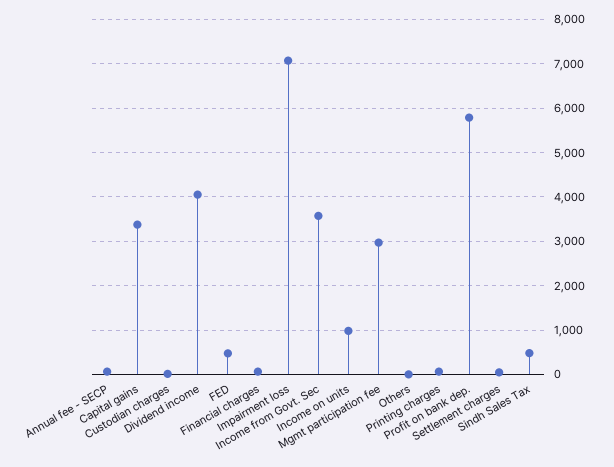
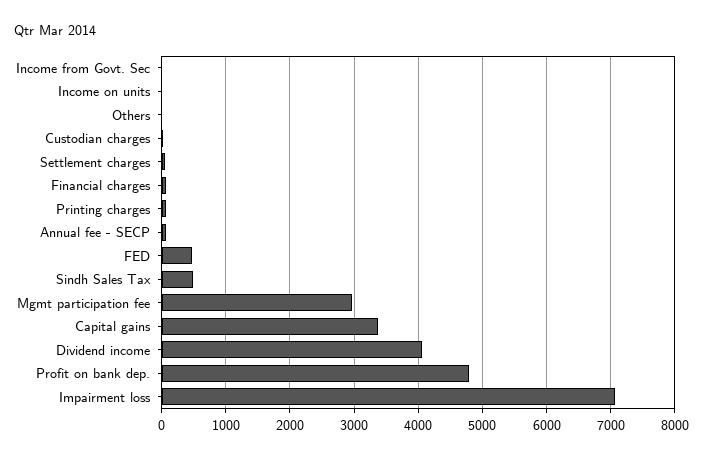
  {
    "Annual fee - SECP": 100,
    "Capital gains": 3400,
    "Custodian charges": 0,
    "Dividend income": 4100,
    "FED": 500,
    "Financial charges": 100,
    "Impairment loss": 7100,
-   "Income from Govt. Sec": 3600,
+   "Income from Govt. Sec": 0,
-   "Income on units": 1000,
+   "Income on units": 0,
    "Mgmt participation fee": 3000,
    "Others": 0,
    "Printing charges": 100,
-   "Profit on bank dep.": 5800,
+   "Profit on bank dep.": 4800,
    "Settlement charges": 0,
    "Sindh Sales Tax": 500
  }

